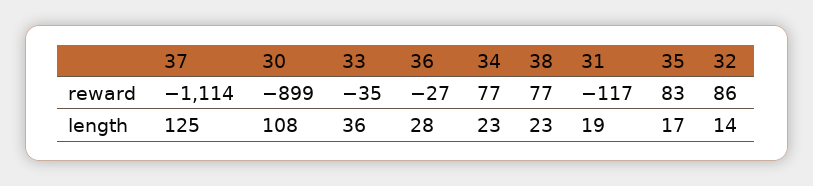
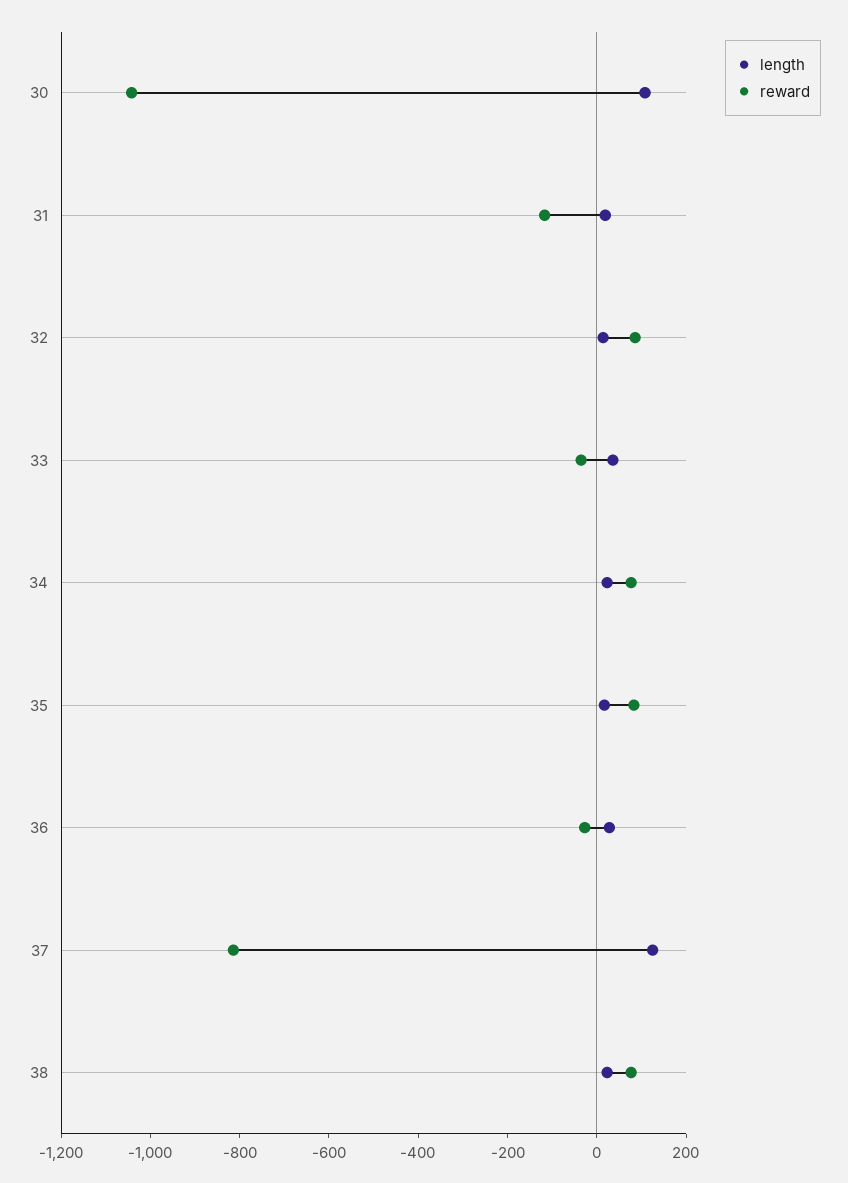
  {
    "reward": {
-     "37": -1114,
+     "37": -800,
-     "30": -899,
+     "30": -1050,
      "33": -35,
      "36": -27,
      "34": 77,
      "38": 77,
      "31": -117,
      "35": 83,
      "32": 86
    },
    "length": {
      "37": 125,
      "30": 108,
      "33": 36,
      "36": 28,
      "34": 23,
      "38": 23,
      "31": 19,
      "35": 17,
      "32": 14
    }
  }

